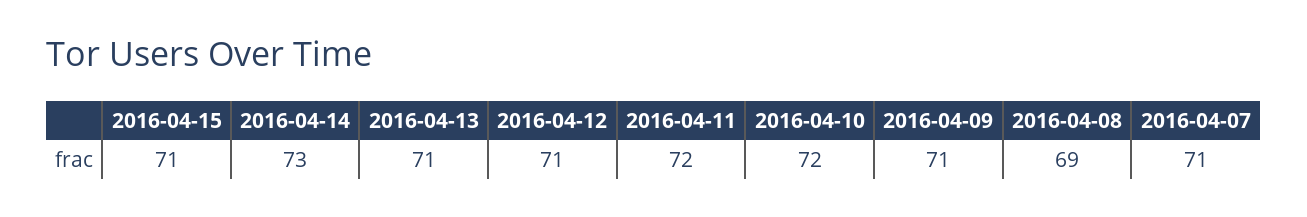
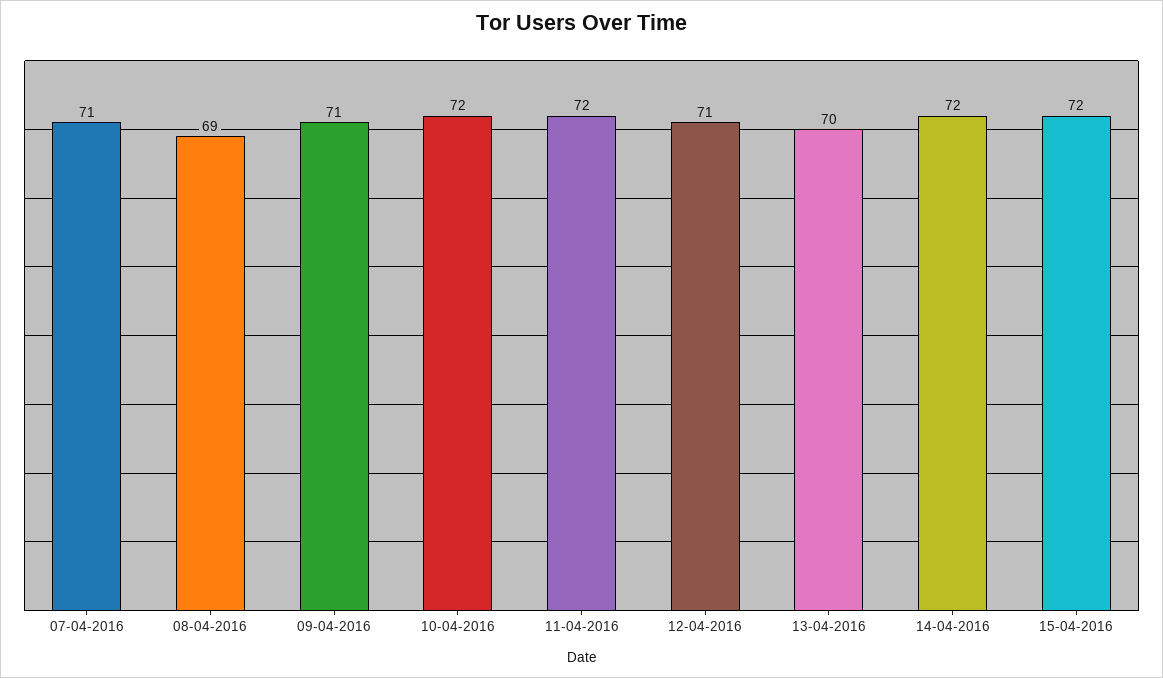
  {
-   "2016-04-15": 71,
+   "2016-04-15": 72,
-   "2016-04-14": 73,
+   "2016-04-14": 72,
-   "2016-04-13": 71,
+   "2016-04-13": 70,
    "2016-04-12": 71,
    "2016-04-11": 72,
    "2016-04-10": 72,
    "2016-04-09": 71,
    "2016-04-08": 69,
    "2016-04-07": 71
  }

